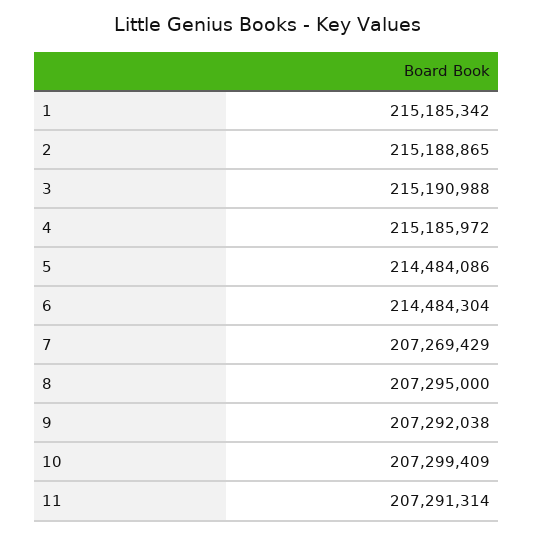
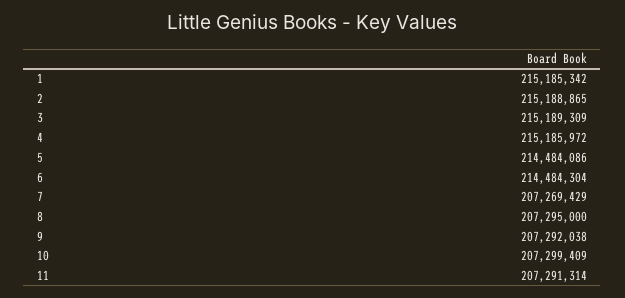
  {
    "1": 215185342,
    "2": 215188865,
-   "3": 215190988,
+   "3": 215189309,
    "4": 215185972,
    "5": 214484086,
    "6": 214484304,
    "7": 207269429,
    "8": 207295000,
    "9": 207292038,
    "10": 207299409,
    "11": 207291314
  }

